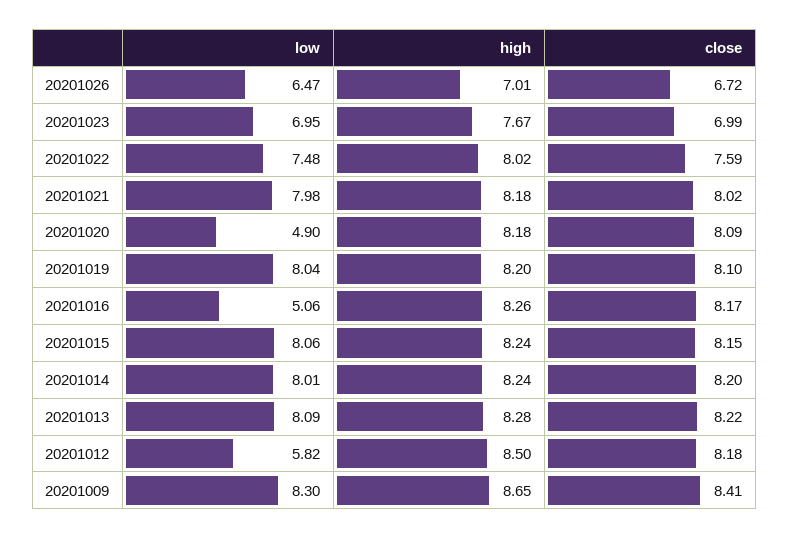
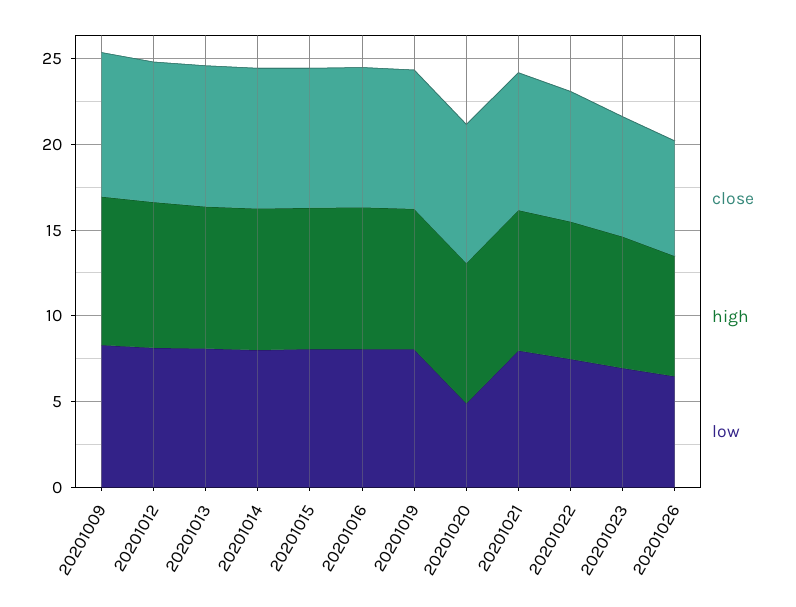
  {
    "low": {
      "20201026": 6.47,
      "20201023": 6.95,
      "20201022": 7.48,
      "20201021": 7.98,
      "20201020": 4.9,
      "20201019": 8.04,
-     "20201016": 5.06,
+     "20201016": 8,
      "20201015": 8.06,
      "20201014": 8.01,
      "20201013": 8.09,
-     "20201012": 5.82,
+     "20201012": 8,
      "20201009": 8.3
    },
    "high": {
      "20201026": 7.01,
      "20201023": 7.67,
      "20201022": 8.02,
      "20201021": 8.18,
      "20201020": 8.18,
      "20201019": 8.2,
      "20201016": 8.26,
      "20201015": 8.24,
      "20201014": 8.24,
      "20201013": 8.28,
      "20201012": 8.5,
      "20201009": 8.65
    },
    "close": {
      "20201026": 6.72,
      "20201023": 6.99,
      "20201022": 7.59,
      "20201021": 8.02,
      "20201020": 8.09,
      "20201019": 8.1,
      "20201016": 8.17,
      "20201015": 8.15,
      "20201014": 8.2,
      "20201013": 8.22,
      "20201012": 8.18,
      "20201009": 8.41
    }
  }

